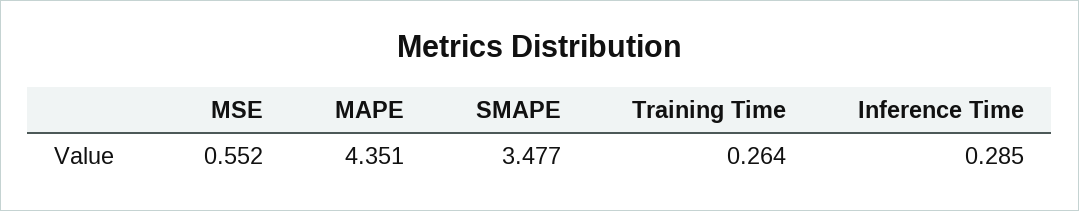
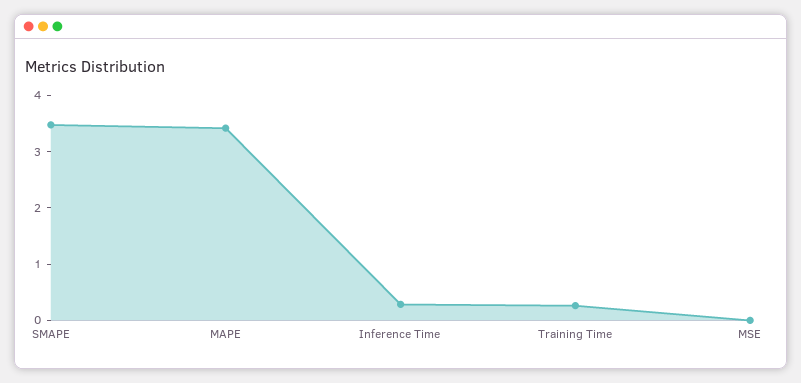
  {
-   "MSE": 0.552,
+   "MSE": 0,
-   "MAPE": 4.351,
+   "MAPE": 3.4,
    "SMAPE": 3.477,
    "Training Time": 0.264,
    "Inference Time": 0.285
  }

